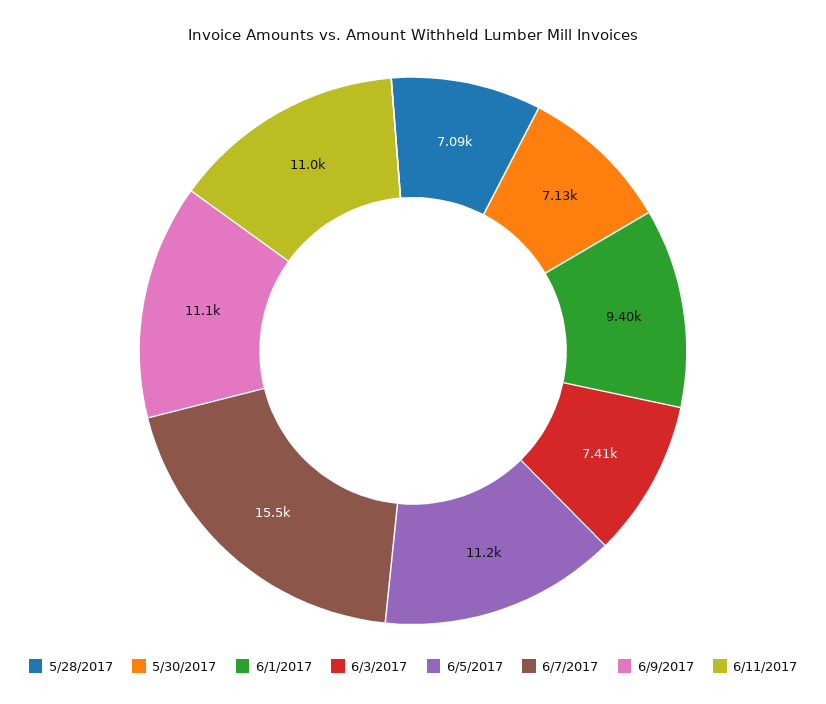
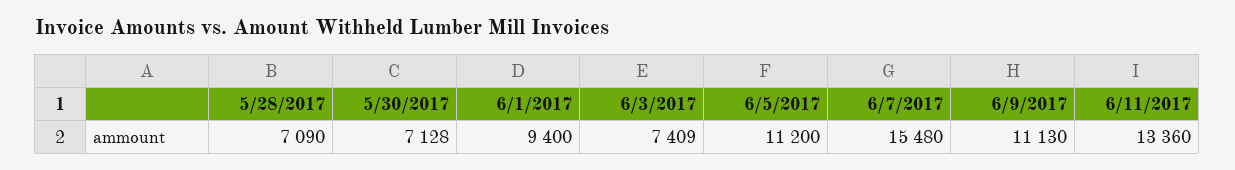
  {
    "5/28/2017": 7090,
    "5/30/2017": 7128,
    "6/1/2017": 9400,
    "6/3/2017": 7409,
    "6/5/2017": 11200,
    "6/7/2017": 15480,
    "6/9/2017": 11130,
-   "6/11/2017": 11000
+   "6/11/2017": 13360
  }

